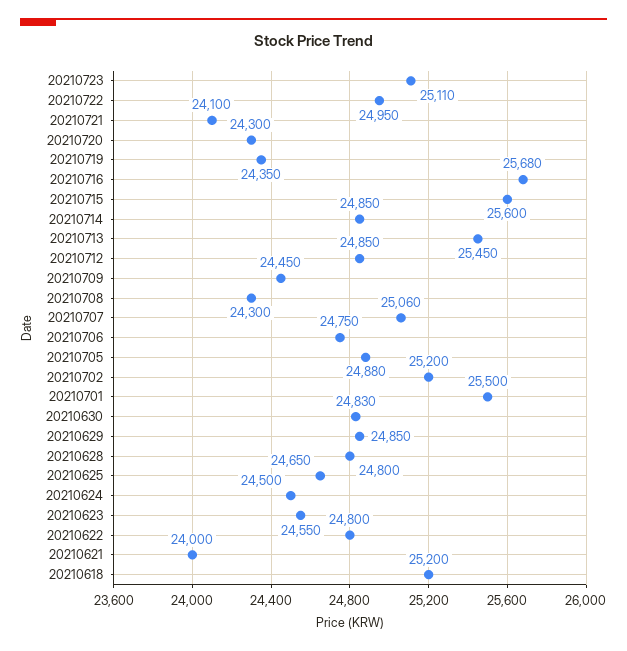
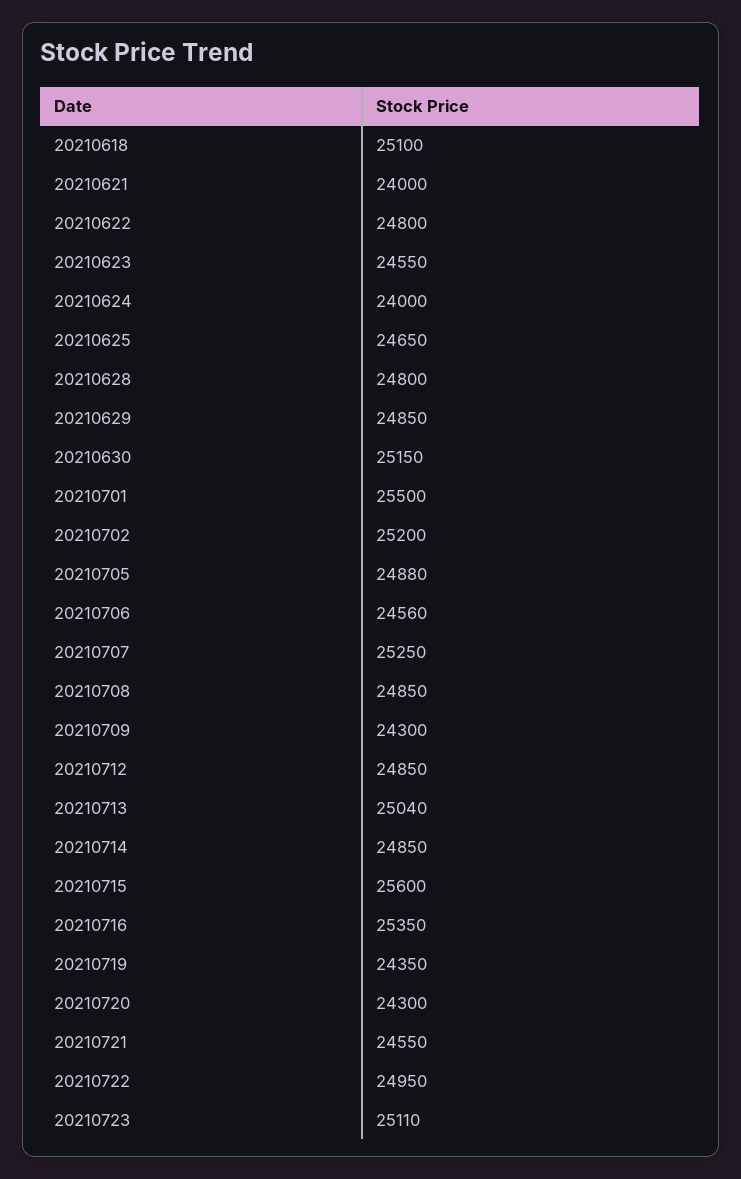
  {
    "20210723": 25110,
    "20210722": 24950,
-   "20210721": 24100,
+   "20210721": 24550,
    "20210720": 24300,
    "20210719": 24350,
-   "20210716": 25680,
+   "20210716": 25350,
    "20210715": 25600,
    "20210714": 24850,
-   "20210713": 25450,
+   "20210713": 25040,
    "20210712": 24850,
-   "20210709": 24450,
+   "20210709": 24300,
-   "20210708": 24300,
+   "20210708": 24850,
-   "20210707": 25060,
+   "20210707": 25250,
-   "20210706": 24750,
+   "20210706": 24560,
    "20210705": 24880,
    "20210702": 25200,
    "20210701": 25500,
-   "20210630": 24830,
+   "20210630": 25150,
    "20210629": 24850,
    "20210628": 24800,
    "20210625": 24650,
-   "20210624": 24500,
+   "20210624": 24000,
    "20210623": 24550,
    "20210622": 24800,
    "20210621": 24000,
-   "20210618": 25200
+   "20210618": 25100
  }

